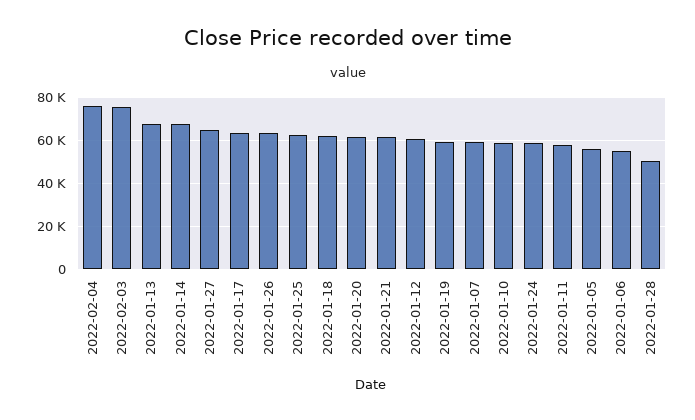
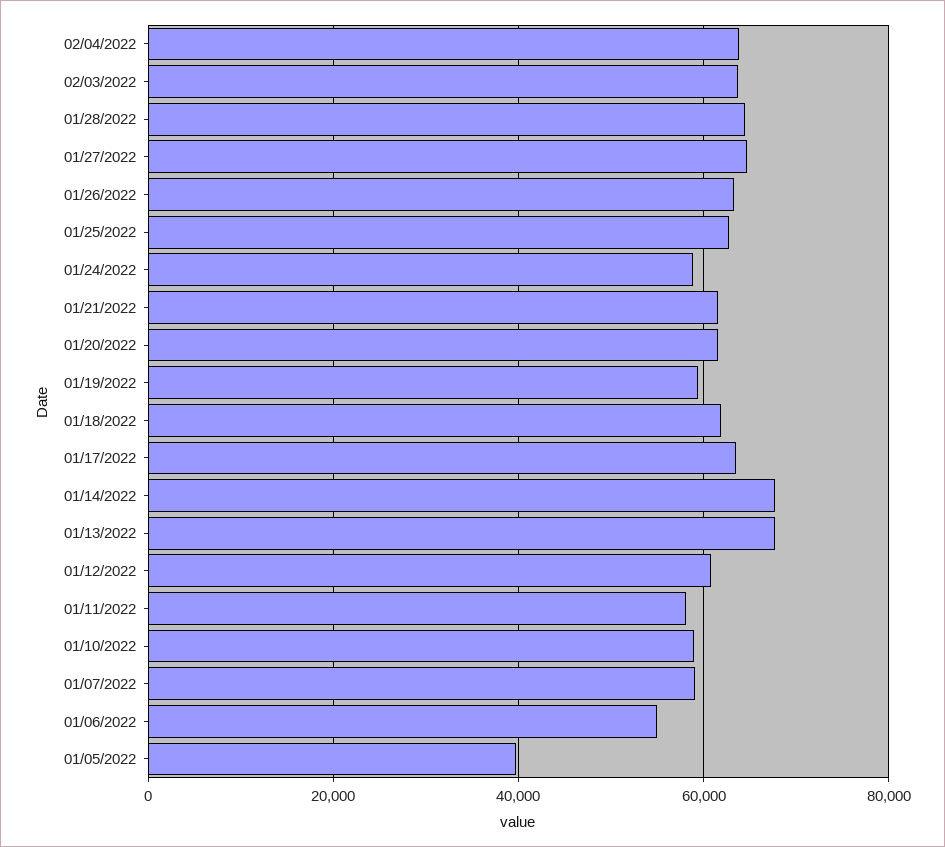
  {
-   "2022-02-04": 75000,
+   "2022-02-04": 64000,
-   "2022-02-03": 75000,
+   "2022-02-03": 64000,
    "2022-01-13": 68000,
    "2022-01-14": 68000,
    "2022-01-27": 64000,
    "2022-01-17": 64000,
    "2022-01-26": 64000,
    "2022-01-25": 62000,
    "2022-01-18": 62000,
    "2022-01-20": 62000,
    "2022-01-21": 62000,
    "2022-01-12": 60000,
    "2022-01-19": 60000,
    "2022-01-07": 60000,
    "2022-01-10": 60000,
    "2022-01-24": 58000,
    "2022-01-11": 58000,
-   "2022-01-05": 55000,
+   "2022-01-05": 40000,
    "2022-01-06": 56000,
-   "2022-01-28": 50000
+   "2022-01-28": 64000
  }

